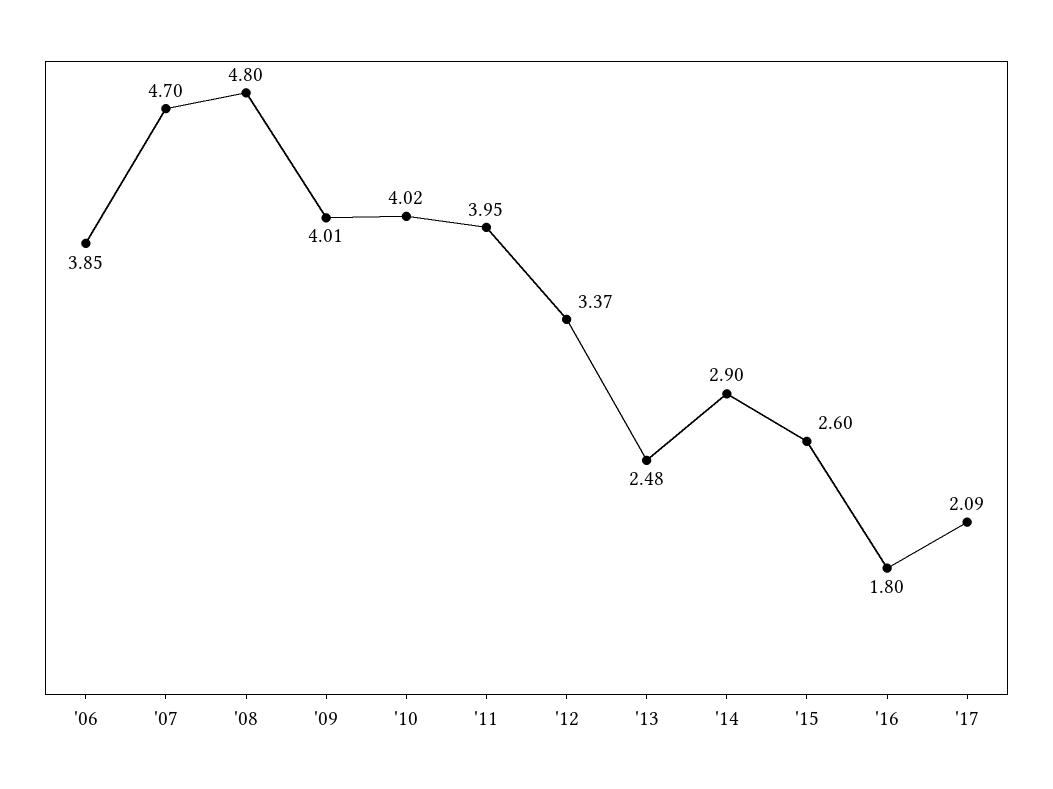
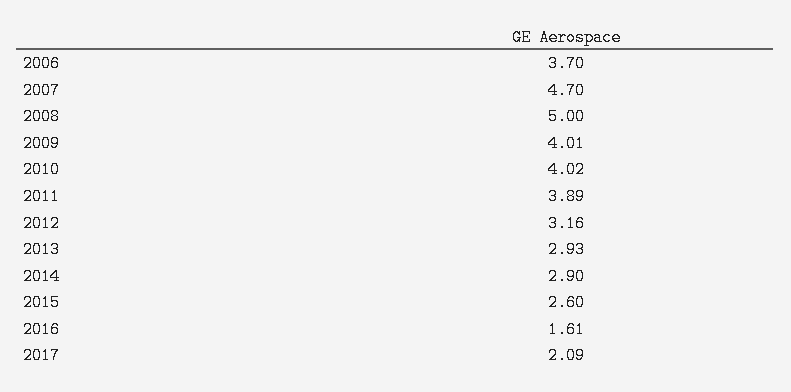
  {
-   "'06": 3.85,
+   "'06": 3.7,
    "'07": 4.7,
-   "'08": 4.8,
+   "'08": 5,
    "'09": 4.01,
    "'10": 4.02,
-   "'11": 3.95,
+   "'11": 3.89,
-   "'12": 3.37,
+   "'12": 3.16,
-   "'13": 2.48,
+   "'13": 2.93,
    "'14": 2.9,
    "'15": 2.6,
-   "'16": 1.8,
+   "'16": 1.61,
    "'17": 2.09
  }

